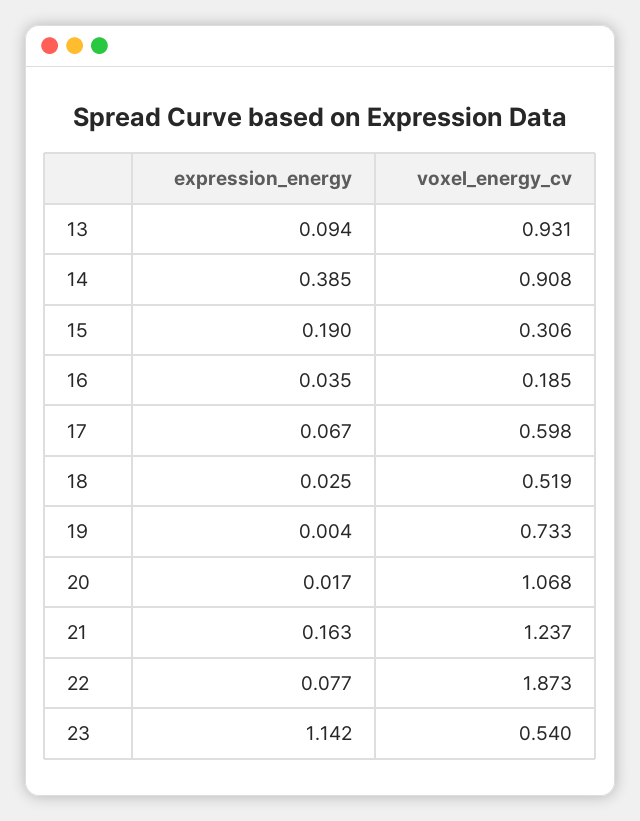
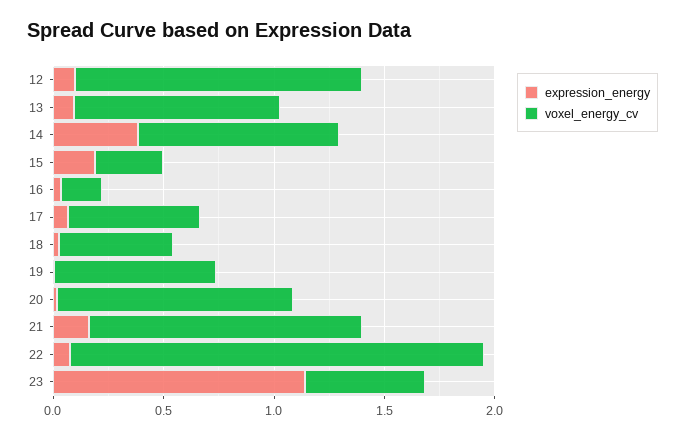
  {
    "expression_energy": {
      "13": 0.094,
      "14": 0.385,
      "15": 0.19,
      "16": 0.035,
      "17": 0.067,
      "18": 0.025,
      "19": 0.004,
      "20": 0.017,
      "21": 0.163,
      "22": 0.077,
-     "23": 1.142
+     "23": 1.142,
+     "12": 0.1
    },
    "voxel_energy_cv": {
      "13": 0.931,
      "14": 0.908,
      "15": 0.306,
      "16": 0.185,
      "17": 0.598,
      "18": 0.519,
      "19": 0.733,
      "20": 1.068,
      "21": 1.237,
      "22": 1.873,
-     "23": 0.54
+     "23": 0.54,
+     "12": 1.3
    }
  }

